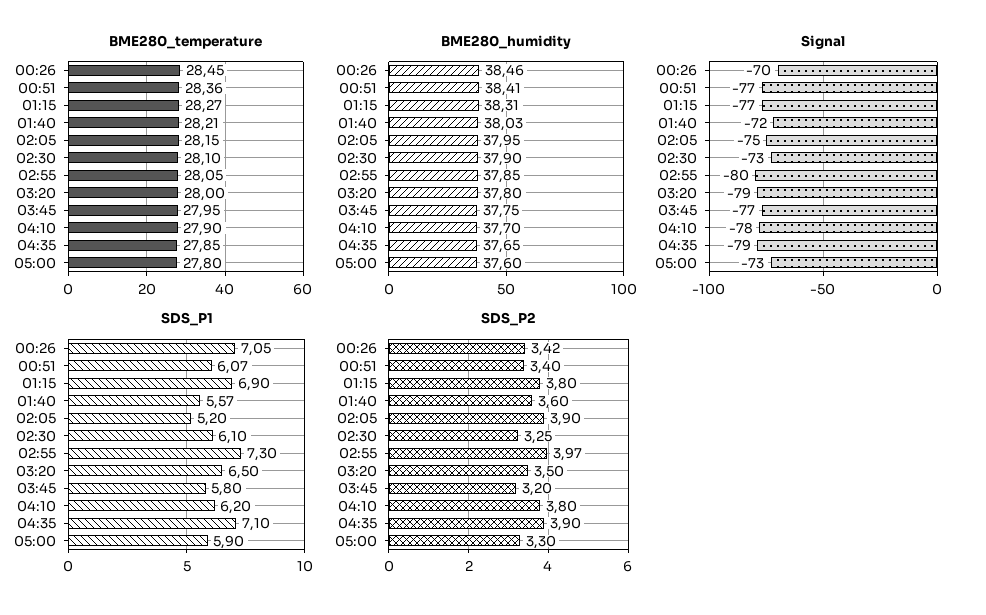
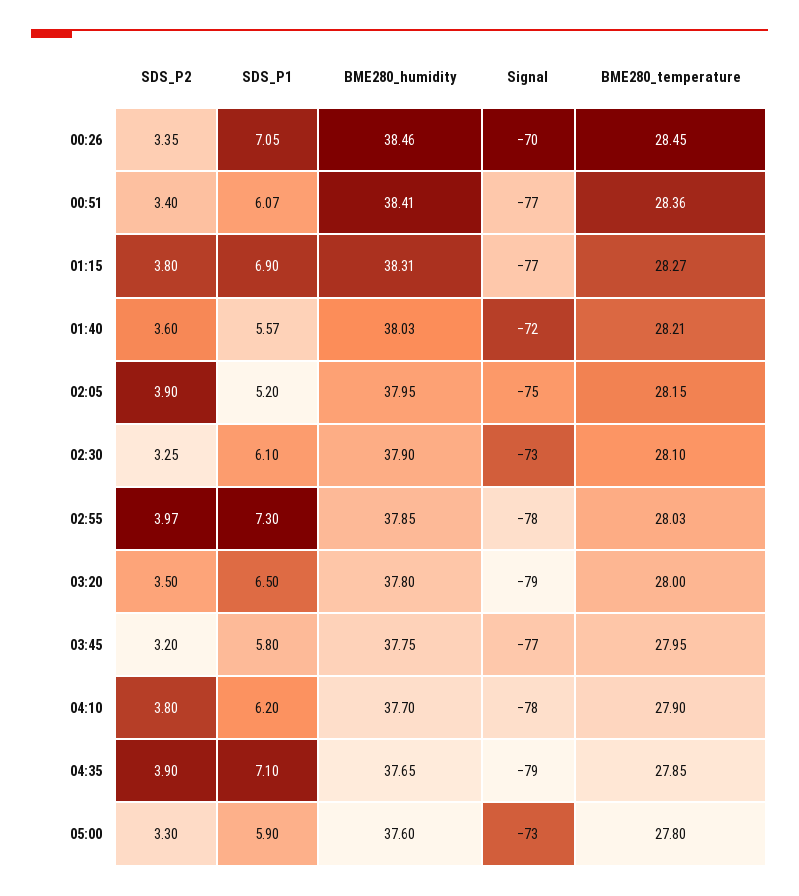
  {
    "BME280_temperature": {
      "00:26": 28.45,
      "00:51": 28.36,
      "01:15": 28.27,
      "01:40": 28.21,
      "02:05": 28.15,
      "02:30": 28.1,
-     "02:55": 28.05,
+     "02:55": 28.03,
      "03:20": 28,
      "03:45": 27.95,
      "04:10": 27.9,
      "04:35": 27.85,
      "05:00": 27.8
    },
    "BME280_humidity": {
      "00:26": 38.46,
      "00:51": 38.41,
      "01:15": 38.31,
      "01:40": 38.03,
      "02:05": 37.95,
      "02:30": 37.9,
      "02:55": 37.85,
      "03:20": 37.8,
      "03:45": 37.75,
      "04:10": 37.7,
      "04:35": 37.65,
      "05:00": 37.6
    },
    "Signal": {
      "00:26": -70,
      "00:51": -77,
      "01:15": -77,
      "01:40": -72,
      "02:05": -75,
      "02:30": -73,
-     "02:55": -80,
+     "02:55": -78,
      "03:20": -79,
      "03:45": -77,
      "04:10": -78,
      "04:35": -79,
      "05:00": -73
    },
    "SDS_P1": {
      "00:26": 7.05,
      "00:51": 6.07,
      "01:15": 6.9,
      "01:40": 5.57,
      "02:05": 5.2,
      "02:30": 6.1,
      "02:55": 7.3,
      "03:20": 6.5,
      "03:45": 5.8,
      "04:10": 6.2,
      "04:35": 7.1,
      "05:00": 5.9
    },
    "SDS_P2": {
-     "00:26": 3.42,
+     "00:26": 3.35,
      "00:51": 3.4,
      "01:15": 3.8,
      "01:40": 3.6,
      "02:05": 3.9,
      "02:30": 3.25,
      "02:55": 3.97,
      "03:20": 3.5,
      "03:45": 3.2,
      "04:10": 3.8,
      "04:35": 3.9,
      "05:00": 3.3
    }
  }

